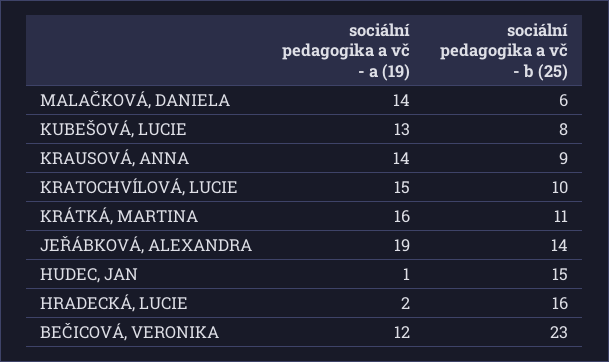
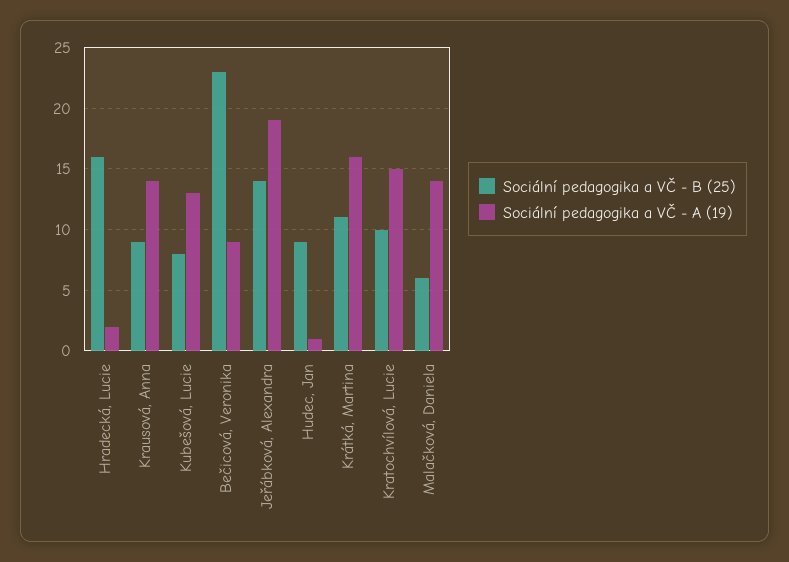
  {
    "sociální pedagogika a vč - a (19)": {
      "MALAČKOVÁ, DANIELA": 14,
      "KUBEŠOVÁ, LUCIE": 13,
      "KRAUSOVÁ, ANNA": 14,
      "KRATOCHVÍLOVÁ, LUCIE": 15,
      "KRÁTKÁ, MARTINA": 16,
      "JEŘÁBKOVÁ, ALEXANDRA": 19,
      "HUDEC, JAN": 1,
      "HRADECKÁ, LUCIE": 2,
-     "BEČICOVÁ, VERONIKA": 12
+     "BEČICOVÁ, VERONIKA": 9
    },
    "sociální pedagogika a vč - b (25)": {
      "MALAČKOVÁ, DANIELA": 6,
      "KUBEŠOVÁ, LUCIE": 8,
      "KRAUSOVÁ, ANNA": 9,
      "KRATOCHVÍLOVÁ, LUCIE": 10,
      "KRÁTKÁ, MARTINA": 11,
      "JEŘÁBKOVÁ, ALEXANDRA": 14,
-     "HUDEC, JAN": 15,
+     "HUDEC, JAN": 9,
      "HRADECKÁ, LUCIE": 16,
      "BEČICOVÁ, VERONIKA": 23
    }
  }

